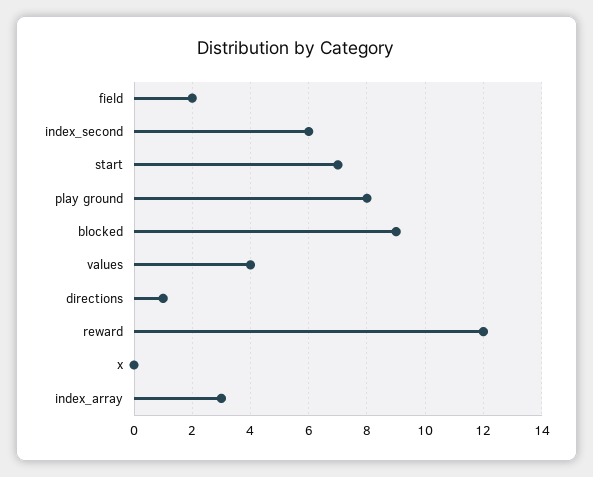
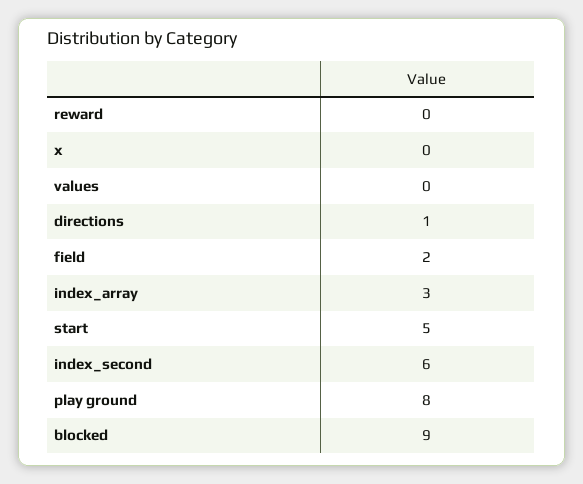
  {
    "field": 2,
    "index_second": 6,
-   "start": 7,
+   "start": 5,
    "play ground": 8,
    "blocked": 9,
-   "values": 4,
+   "values": 0,
    "directions": 1,
-   "reward": 12,
+   "reward": 0,
    "x": 0,
    "index_array": 3
  }

